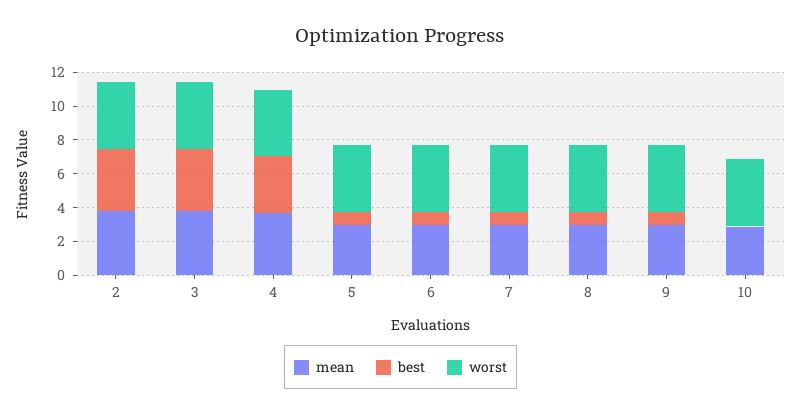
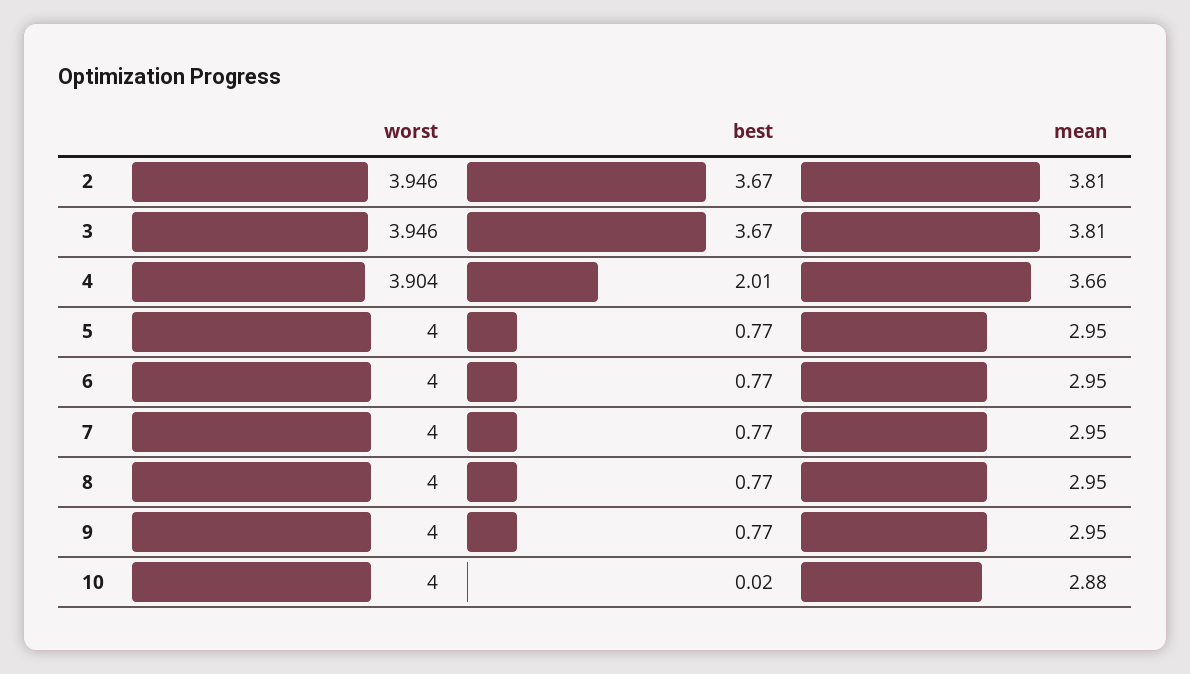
  {
    "mean": {
      "2": 3.81,
      "3": 3.81,
      "4": 3.66,
      "5": 2.95,
      "6": 2.95,
      "7": 2.95,
      "8": 2.95,
      "9": 2.95,
      "10": 2.88
    },
    "best": {
      "2": 3.67,
      "3": 3.67,
-     "4": 3.5,
+     "4": 2.01,
      "5": 0.77,
      "6": 0.77,
      "7": 0.77,
      "8": 0.77,
      "9": 0.77,
      "10": 0.02
    },
    "worst": {
      "2": 3.946,
      "3": 3.946,
      "4": 3.904,
      "5": 4,
      "6": 4,
      "7": 4,
      "8": 4,
      "9": 4,
      "10": 4
    }
  }

